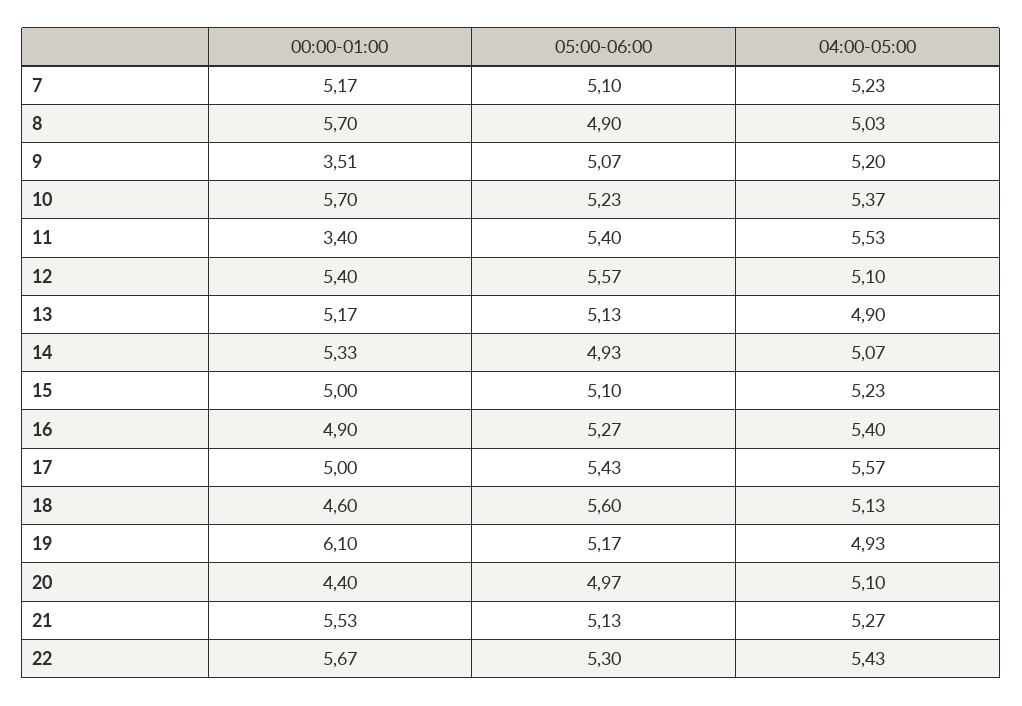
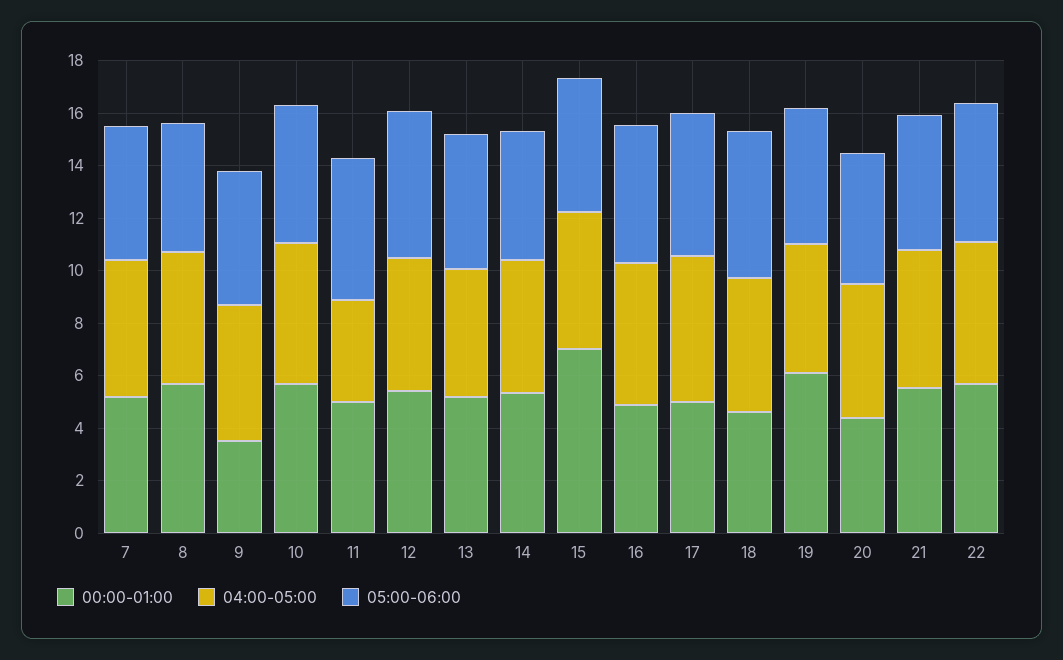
  {
    "00:00-01:00": {
      "7": 5.17,
      "8": 5.7,
      "9": 3.51,
      "10": 5.7,
-     "11": 3.4,
+     "11": 5,
      "12": 5.4,
      "13": 5.17,
      "14": 5.33,
-     "15": 5,
+     "15": 7,
      "16": 4.9,
      "17": 5,
      "18": 4.6,
      "19": 6.1,
      "20": 4.4,
      "21": 5.53,
      "22": 5.67
    },
    "05:00-06:00": {
      "7": 5.1,
      "8": 4.9,
      "9": 5.07,
      "10": 5.23,
      "11": 5.4,
      "12": 5.57,
      "13": 5.13,
      "14": 4.93,
      "15": 5.1,
      "16": 5.27,
      "17": 5.43,
      "18": 5.6,
      "19": 5.17,
      "20": 4.97,
      "21": 5.13,
      "22": 5.3
    },
    "04:00-05:00": {
      "7": 5.23,
      "8": 5.03,
      "9": 5.2,
      "10": 5.37,
-     "11": 5.53,
+     "11": 4,
      "12": 5.1,
      "13": 4.9,
      "14": 5.07,
      "15": 5.23,
      "16": 5.4,
      "17": 5.57,
      "18": 5.13,
      "19": 4.93,
      "20": 5.1,
      "21": 5.27,
      "22": 5.43
    }
  }

